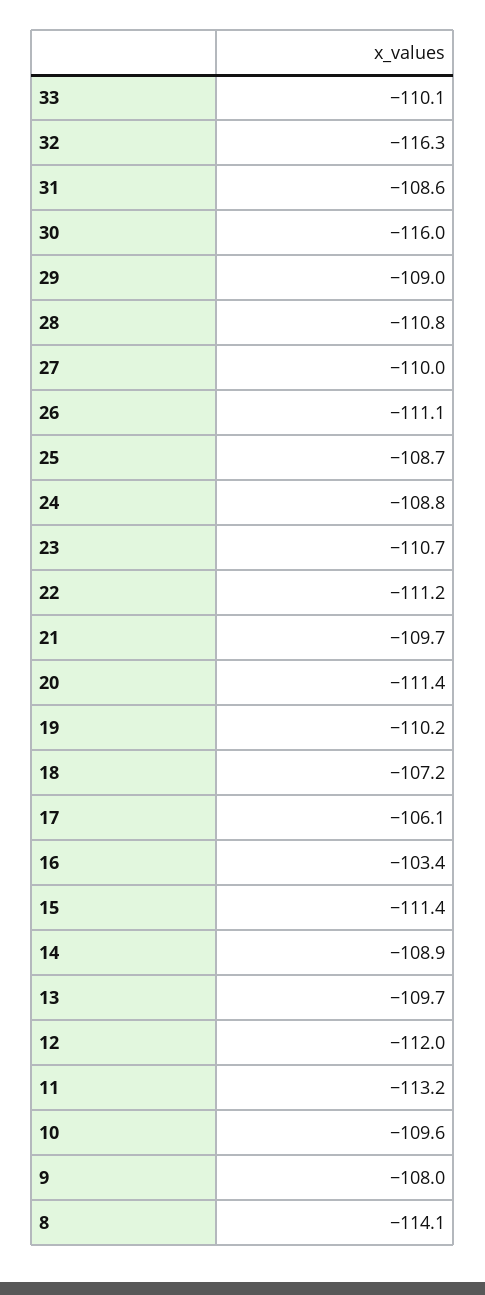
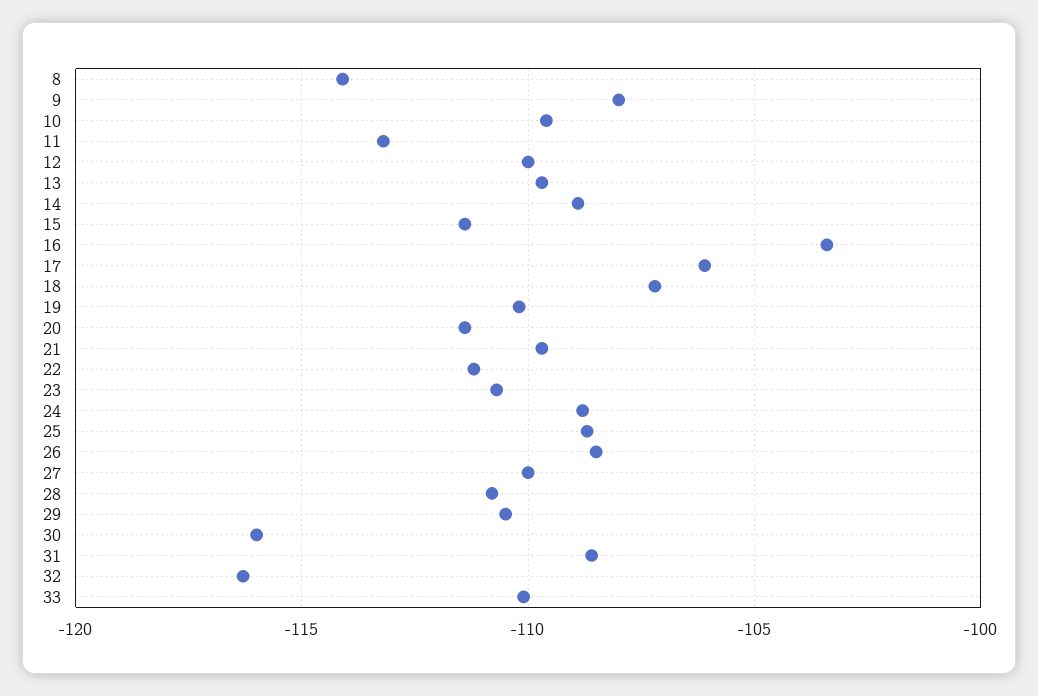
  {
    "33": -110.1,
    "32": -116.3,
    "31": -108.6,
    "30": -116,
-   "29": -109,
+   "29": -110.5,
    "28": -110.8,
    "27": -110,
-   "26": -111.1,
+   "26": -108.5,
    "25": -108.7,
    "24": -108.8,
    "23": -110.7,
    "22": -111.2,
    "21": -109.7,
    "20": -111.4,
    "19": -110.2,
    "18": -107.2,
    "17": -106.1,
    "16": -103.4,
    "15": -111.4,
    "14": -108.9,
    "13": -109.7,
-   "12": -112,
+   "12": -110,
    "11": -113.2,
    "10": -109.6,
    "9": -108,
    "8": -114.1
  }

